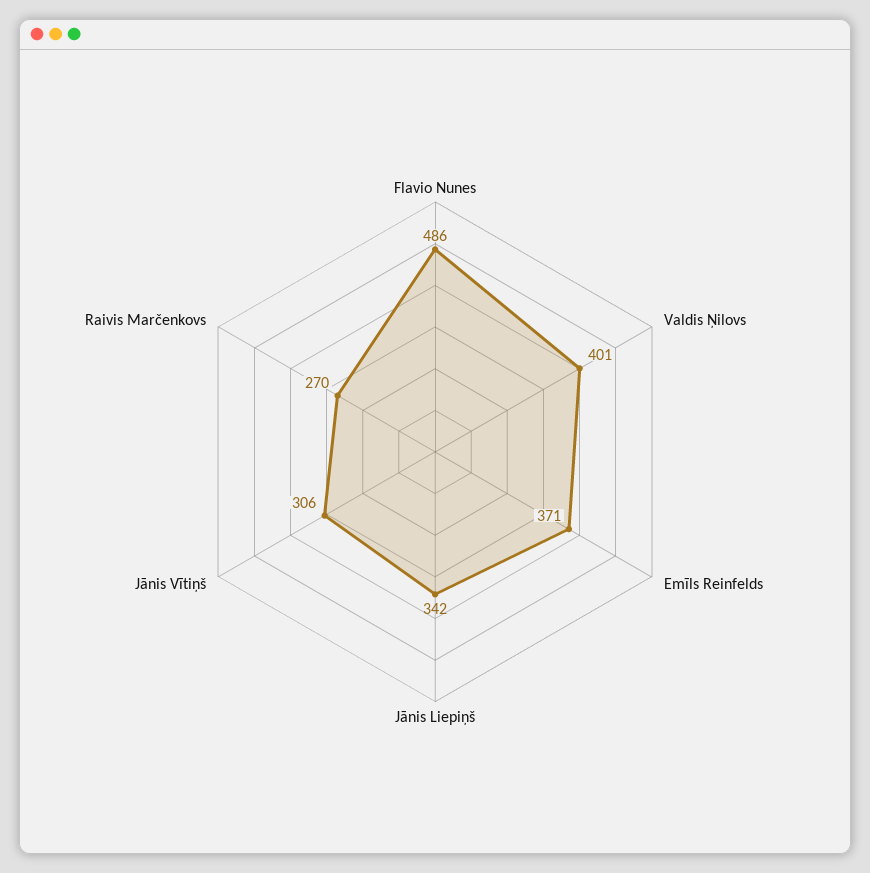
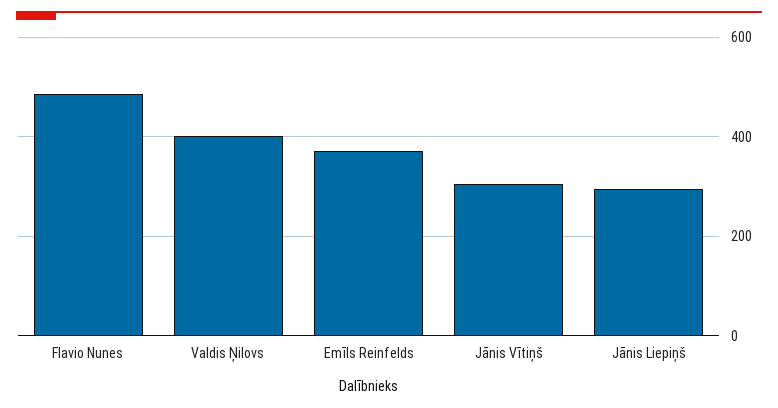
  {
    "Flavio Nunes": 486,
    "Valdis Ņilovs": 401,
    "Emīls Reinfelds": 371,
-   "Jānis Liepiņš": 342,
+   "Jānis Liepiņš": 300,
-   "Jānis Vītiņš": 306,
+   "Jānis Vītiņš": 306
-   "Raivis Marčenkovs": 270
  }

